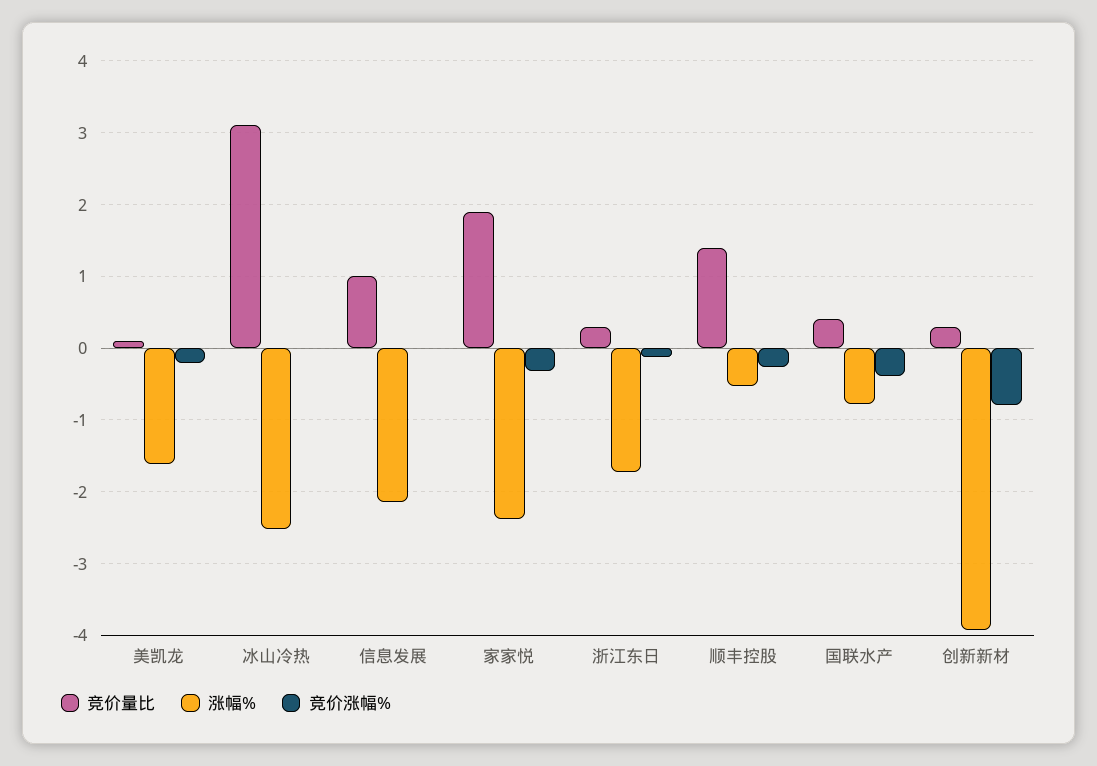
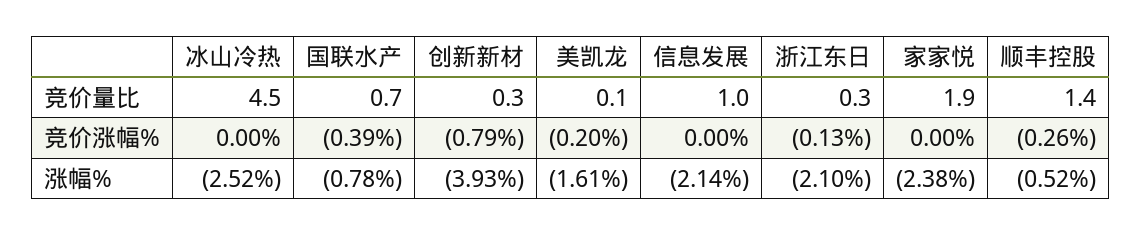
  {
    "竞价量比": {
      "美凯龙": 0.1,
-     "冰山冷热": 3.1,
+     "冰山冷热": 4.5,
      "信息发展": 1,
      "家家悦": 1.9,
      "浙江东日": 0.3,
      "顺丰控股": 1.4,
-     "国联水产": 0.4,
+     "国联水产": 0.7,
      "创新新材": 0.3
    },
    "涨幅%": {
      "美凯龙": -1.61,
      "冰山冷热": -2.52,
      "信息发展": -2.14,
      "家家悦": -2.38,
-     "浙江东日": -1.7,
+     "浙江东日": -2.1,
      "顺丰控股": -0.52,
      "国联水产": -0.78,
      "创新新材": -3.93
    },
    "竞价涨幅%": {
      "美凯龙": -0.2,
      "冰山冷热": 0,
      "信息发展": 0,
-     "家家悦": -0.3,
+     "家家悦": 0,
      "浙江东日": -0.13,
      "顺丰控股": -0.26,
      "国联水产": -0.39,
      "创新新材": -0.79
    }
  }

